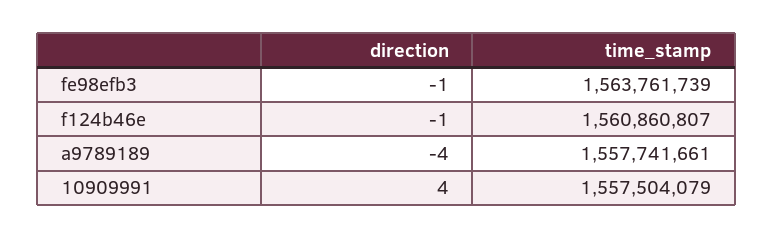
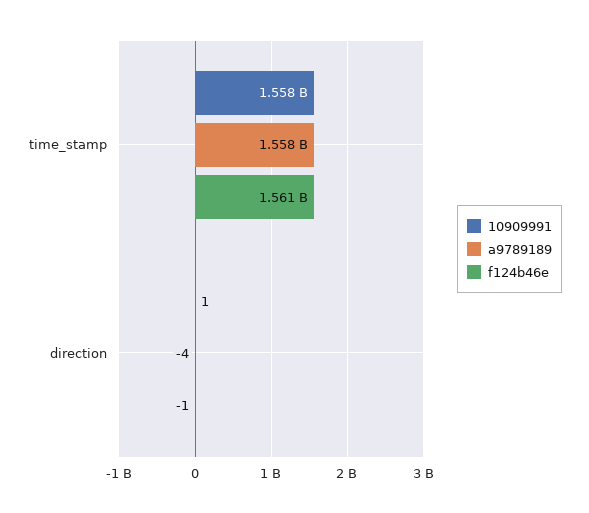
  {
-   "fe98efb3": {
-     "direction": -1,
-     "time_stamp": 1563761739
-   },
    "f124b46e": {
      "direction": -1,
      "time_stamp": 1560860807
    },
    "a9789189": {
      "direction": -4,
      "time_stamp": 1557741661
    },
    "10909991": {
-     "direction": 4,
+     "direction": 1,
      "time_stamp": 1557504079
    }
  }

